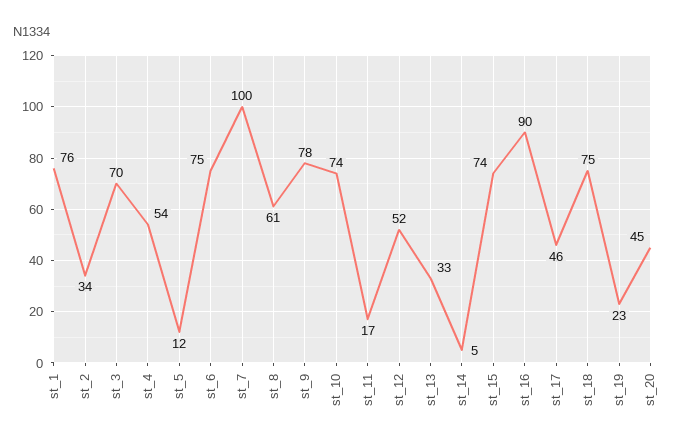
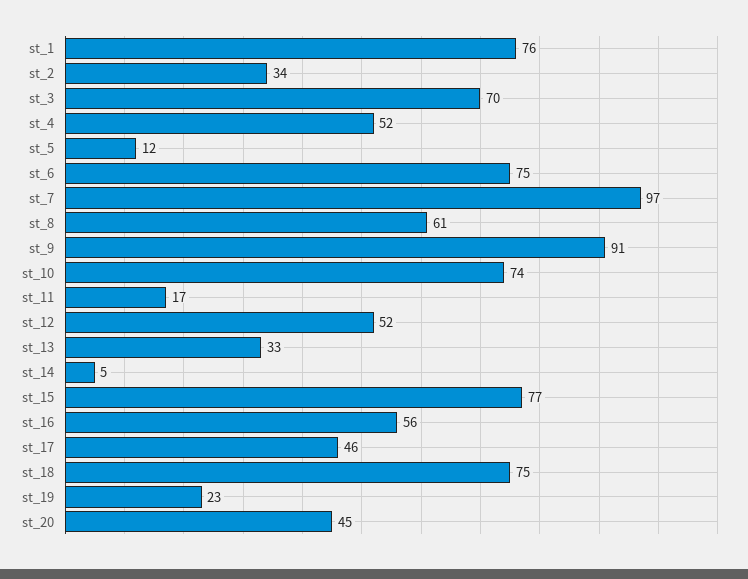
  {
    "st_1": 76,
    "st_2": 34,
    "st_3": 70,
-   "st_4": 54,
+   "st_4": 52,
    "st_5": 12,
    "st_6": 75,
-   "st_7": 100,
+   "st_7": 97,
    "st_8": 61,
-   "st_9": 78,
+   "st_9": 91,
    "st_10": 74,
    "st_11": 17,
    "st_12": 52,
    "st_13": 33,
    "st_14": 5,
-   "st_15": 74,
+   "st_15": 77,
-   "st_16": 90,
+   "st_16": 56,
    "st_17": 46,
    "st_18": 75,
    "st_19": 23,
    "st_20": 45
  }

